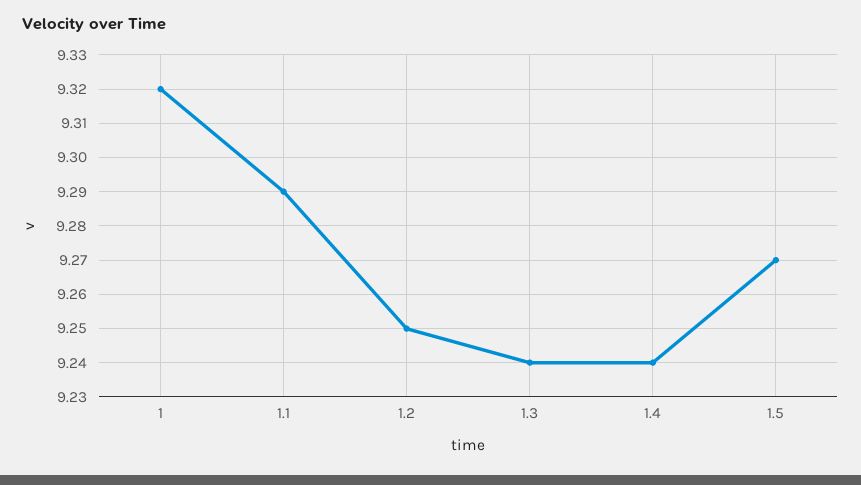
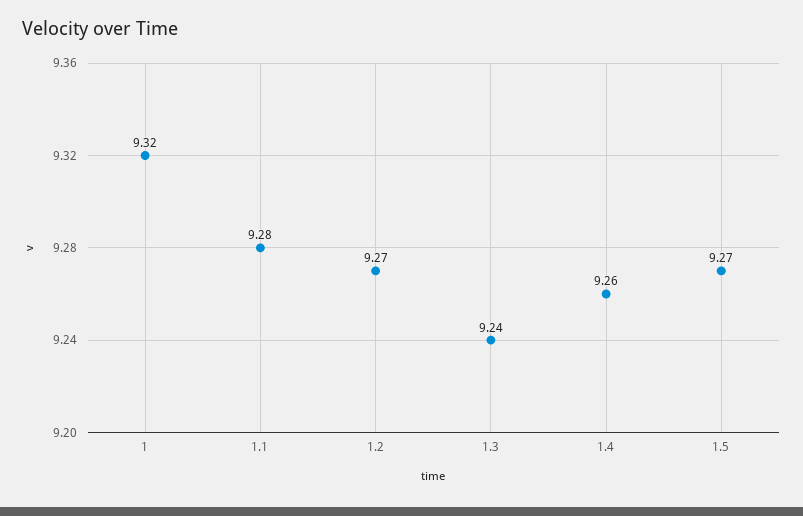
  {
    "1": 9.32,
-   "1.1": 9.29,
+   "1.1": 9.28,
-   "1.2": 9.25,
+   "1.2": 9.27,
    "1.3": 9.24,
-   "1.4": 9.24,
+   "1.4": 9.26,
    "1.5": 9.27
  }

